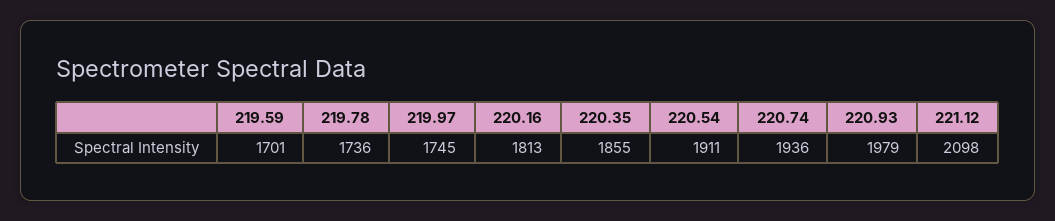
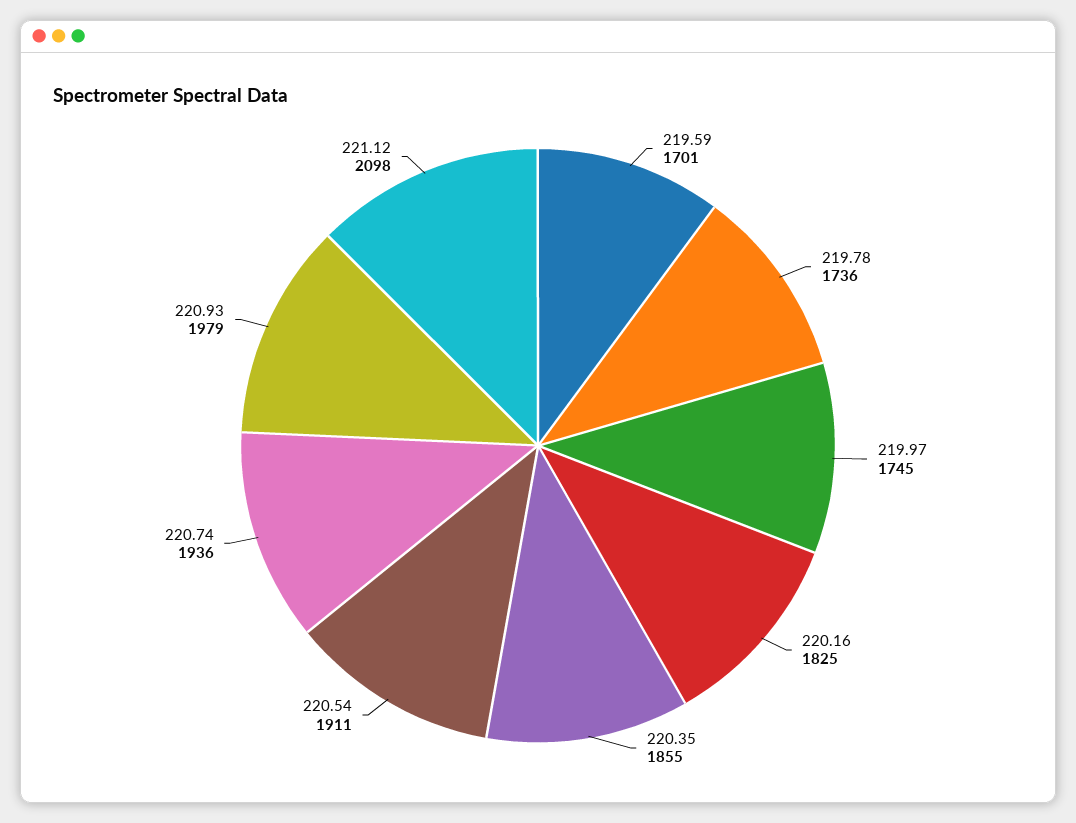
  {
    "219.59": 1701,
    "219.78": 1736,
    "219.97": 1745,
-   "220.16": 1813,
+   "220.16": 1825,
    "220.35": 1855,
    "220.54": 1911,
    "220.74": 1936,
    "220.93": 1979,
    "221.12": 2098
  }

